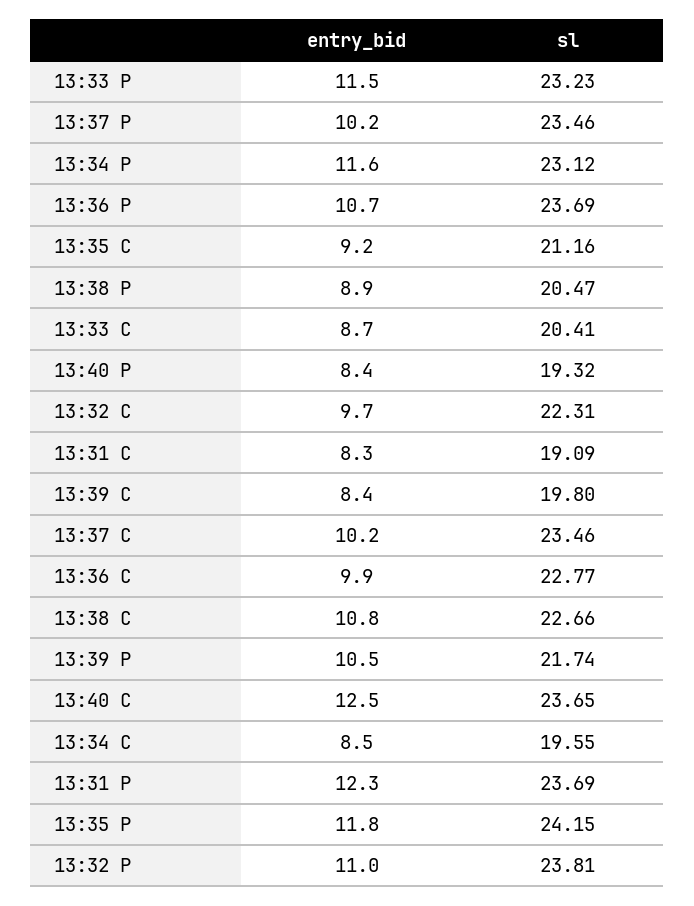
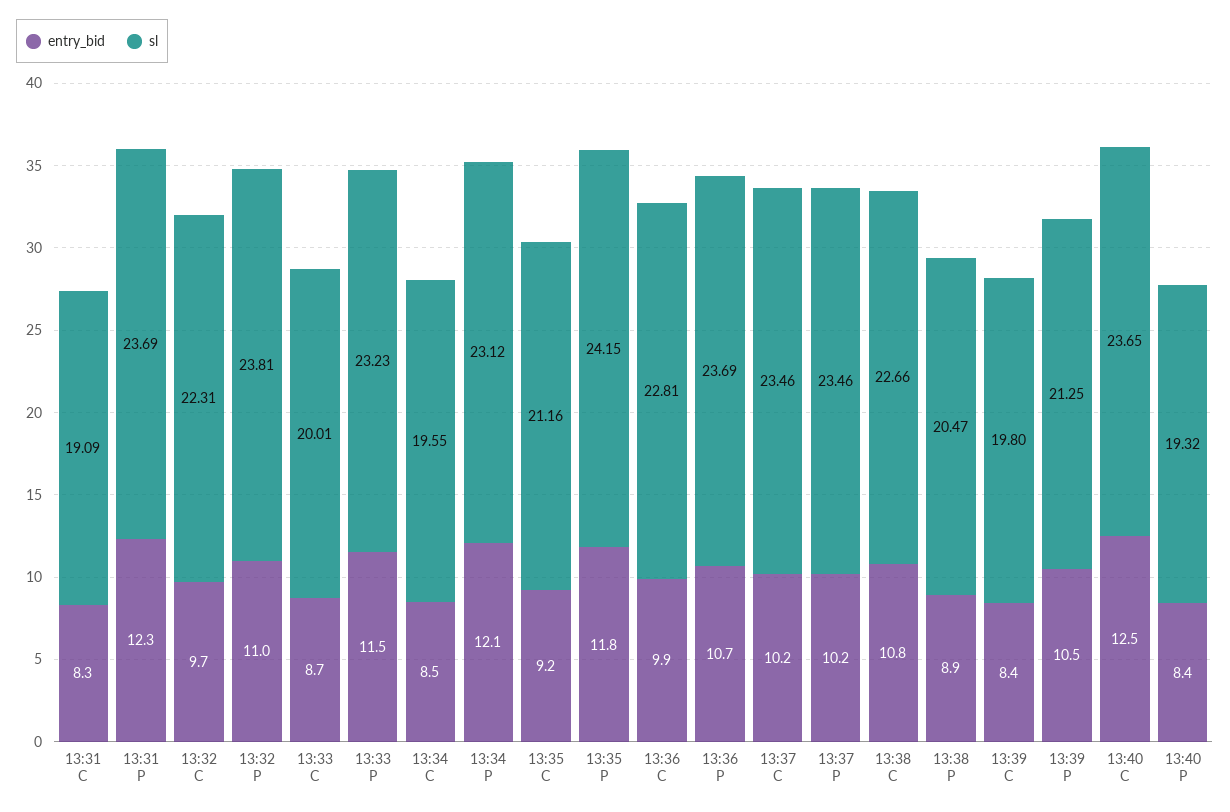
  {
    "entry_bid": {
      "13:33 P": 11.5,
      "13:37 P": 10.2,
-     "13:34 P": 11.6,
+     "13:34 P": 12.1,
      "13:36 P": 10.7,
      "13:35 C": 9.2,
      "13:38 P": 8.9,
      "13:33 C": 8.7,
      "13:40 P": 8.4,
      "13:32 C": 9.7,
      "13:31 C": 8.3,
      "13:39 C": 8.4,
      "13:37 C": 10.2,
      "13:36 C": 9.9,
      "13:38 C": 10.8,
      "13:39 P": 10.5,
      "13:40 C": 12.5,
      "13:34 C": 8.5,
      "13:31 P": 12.3,
      "13:35 P": 11.8,
      "13:32 P": 11
    },
    "sl": {
      "13:33 P": 23.23,
      "13:37 P": 23.46,
      "13:34 P": 23.12,
      "13:36 P": 23.69,
      "13:35 C": 21.16,
      "13:38 P": 20.47,
-     "13:33 C": 20.41,
+     "13:33 C": 20.01,
      "13:40 P": 19.32,
      "13:32 C": 22.31,
      "13:31 C": 19.09,
      "13:39 C": 19.8,
      "13:37 C": 23.46,
-     "13:36 C": 22.77,
+     "13:36 C": 22.81,
      "13:38 C": 22.66,
-     "13:39 P": 21.74,
+     "13:39 P": 21.25,
      "13:40 C": 23.65,
      "13:34 C": 19.55,
      "13:31 P": 23.69,
      "13:35 P": 24.15,
      "13:32 P": 23.81
    }
  }

